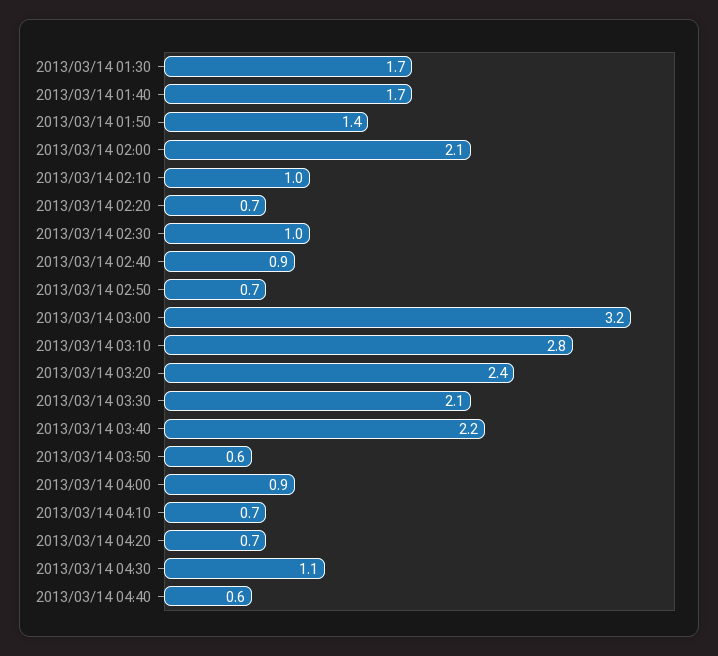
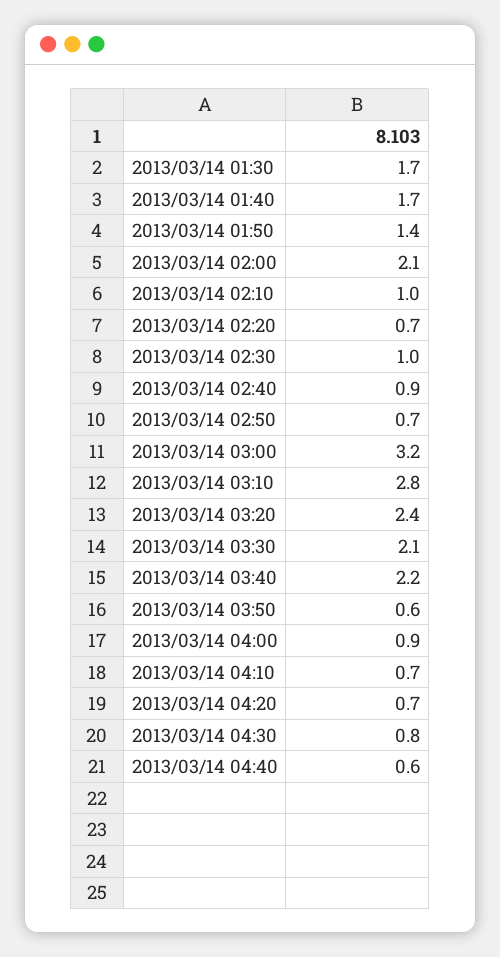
  {
    "2013/03/14 01:30": 1.7,
    "2013/03/14 01:40": 1.7,
    "2013/03/14 01:50": 1.4,
    "2013/03/14 02:00": 2.1,
    "2013/03/14 02:10": 1,
    "2013/03/14 02:20": 0.7,
    "2013/03/14 02:30": 1,
    "2013/03/14 02:40": 0.9,
    "2013/03/14 02:50": 0.7,
    "2013/03/14 03:00": 3.2,
    "2013/03/14 03:10": 2.8,
    "2013/03/14 03:20": 2.4,
    "2013/03/14 03:30": 2.1,
    "2013/03/14 03:40": 2.2,
    "2013/03/14 03:50": 0.6,
    "2013/03/14 04:00": 0.9,
    "2013/03/14 04:10": 0.7,
    "2013/03/14 04:20": 0.7,
-   "2013/03/14 04:30": 1.1,
+   "2013/03/14 04:30": 0.8,
    "2013/03/14 04:40": 0.6
  }

